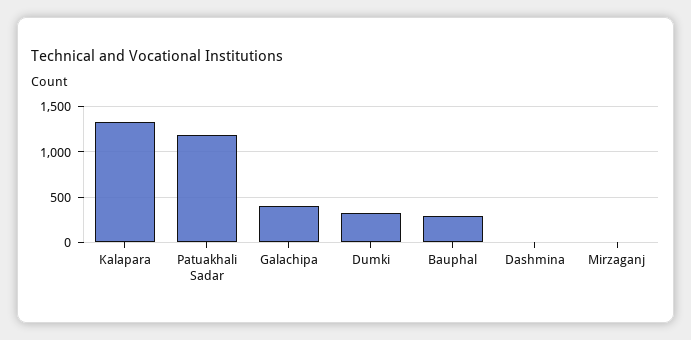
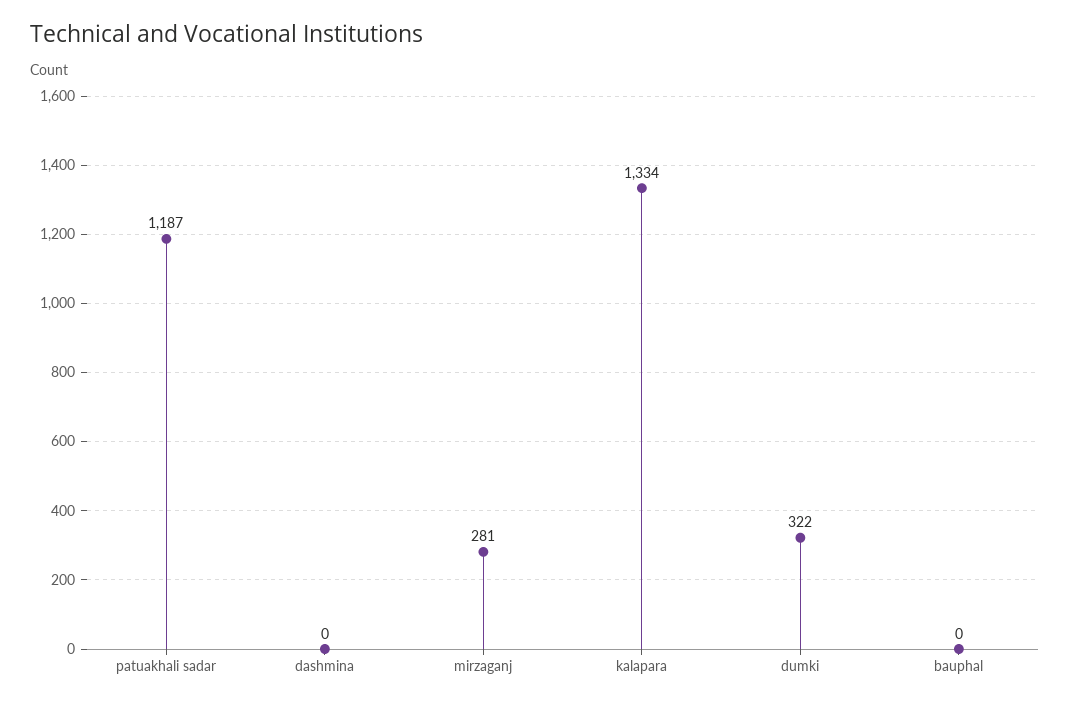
  {
    "Kalapara": 1334,
    "Patuakhali Sadar": 1187,
-   "Galachipa": 400,
    "Dumki": 322,
-   "Bauphal": 300,
+   "Bauphal": 0,
    "Dashmina": 0,
-   "Mirzaganj": 0
+   "Mirzaganj": 281
  }

